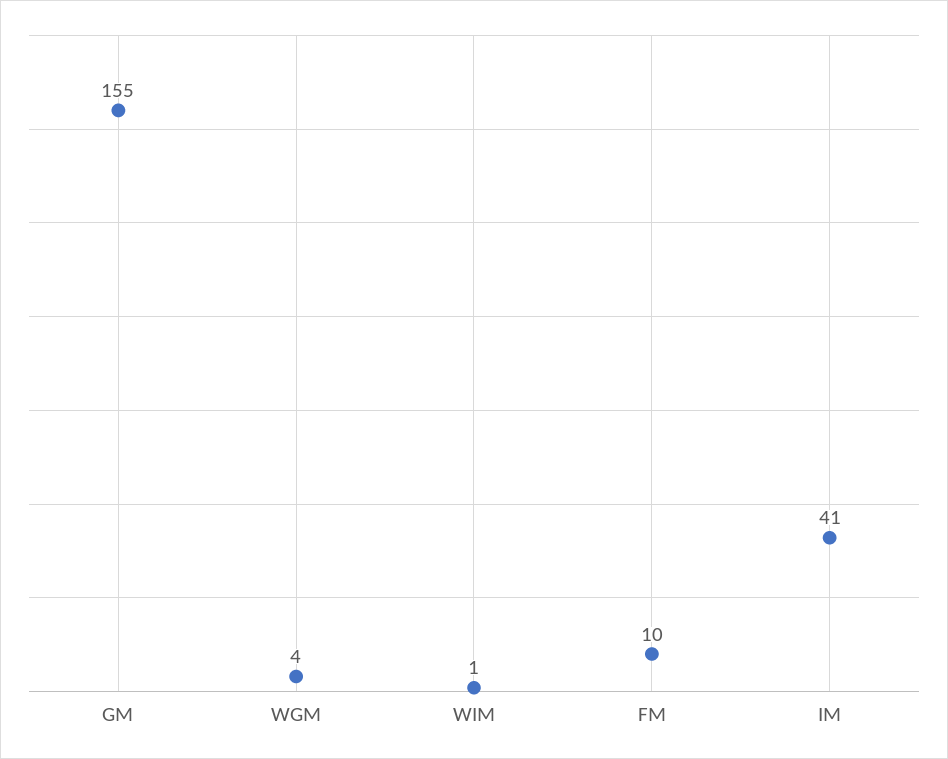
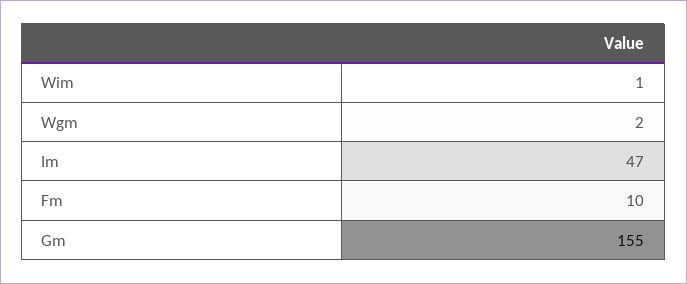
  {
    "GM": 155,
-   "WGM": 4,
+   "WGM": 2,
    "WIM": 1,
    "FM": 10,
-   "IM": 41
+   "IM": 47
  }

